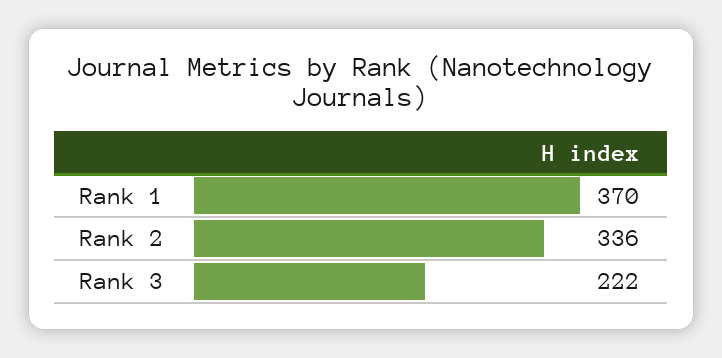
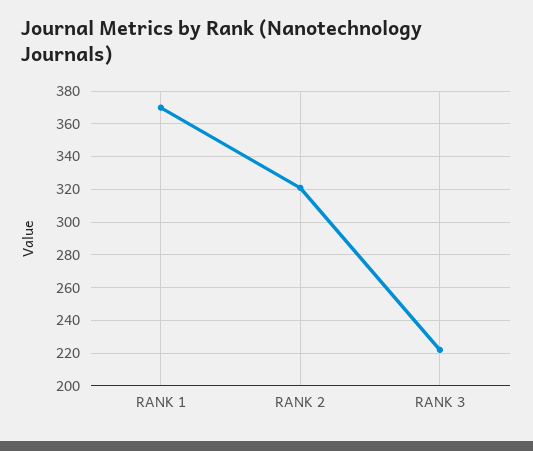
  {
    "Rank 1": 370,
-   "Rank 2": 336,
+   "Rank 2": 320,
    "Rank 3": 222
  }

